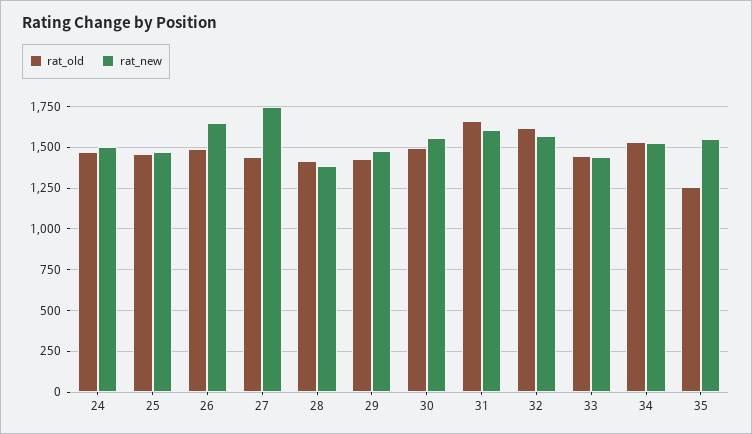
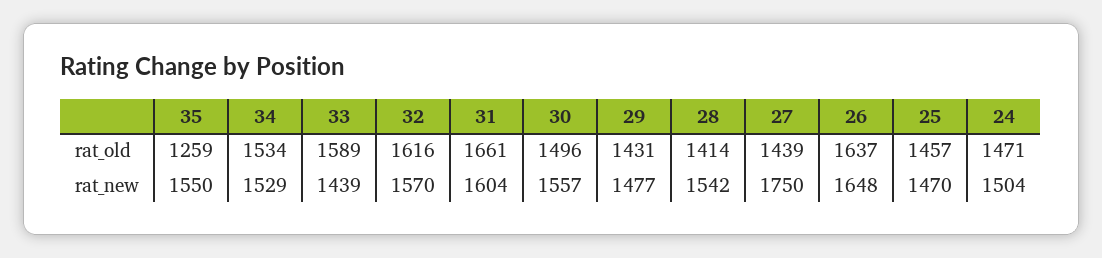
  {
    "rat_old": {
      "24": 1471,
      "25": 1457,
-     "26": 1500,
+     "26": 1637,
      "27": 1439,
      "28": 1414,
      "29": 1431,
      "30": 1496,
      "31": 1661,
      "32": 1616,
-     "33": 1450,
+     "33": 1589,
      "34": 1534,
      "35": 1259
    },
    "rat_new": {
      "24": 1504,
      "25": 1470,
      "26": 1648,
      "27": 1750,
-     "28": 1400,
+     "28": 1542,
      "29": 1477,
      "30": 1557,
      "31": 1604,
      "32": 1570,
      "33": 1439,
      "34": 1529,
      "35": 1550
    }
  }

